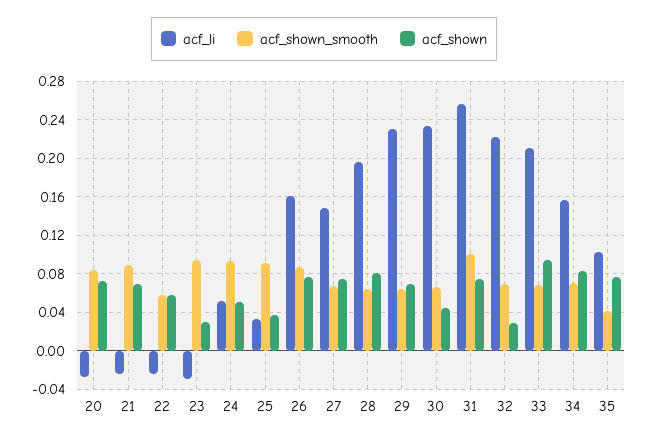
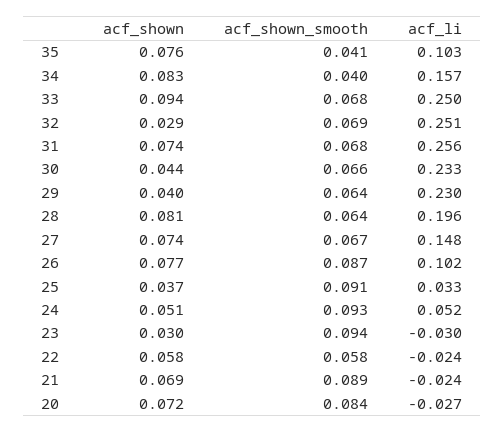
  {
    "acf_li": {
      "20": -0.027,
      "21": -0.024,
      "22": -0.024,
      "23": -0.03,
      "24": 0.052,
      "25": 0.033,
-     "26": 0.16,
+     "26": 0.102,
      "27": 0.148,
      "28": 0.196,
      "29": 0.23,
      "30": 0.233,
      "31": 0.256,
-     "32": 0.22,
+     "32": 0.251,
-     "33": 0.21,
+     "33": 0.25,
      "34": 0.157,
      "35": 0.103
    },
    "acf_shown_smooth": {
      "20": 0.084,
      "21": 0.089,
      "22": 0.058,
      "23": 0.094,
      "24": 0.093,
      "25": 0.091,
      "26": 0.087,
      "27": 0.067,
      "28": 0.064,
      "29": 0.064,
      "30": 0.066,
-     "31": 0.1,
+     "31": 0.068,
      "32": 0.069,
      "33": 0.068,
-     "34": 0.07,
+     "34": 0.04,
      "35": 0.041
    },
    "acf_shown": {
      "20": 0.072,
      "21": 0.069,
      "22": 0.058,
      "23": 0.03,
      "24": 0.051,
      "25": 0.037,
      "26": 0.077,
      "27": 0.074,
      "28": 0.081,
-     "29": 0.07,
+     "29": 0.04,
      "30": 0.044,
      "31": 0.074,
      "32": 0.029,
      "33": 0.094,
      "34": 0.083,
      "35": 0.076
    }
  }

